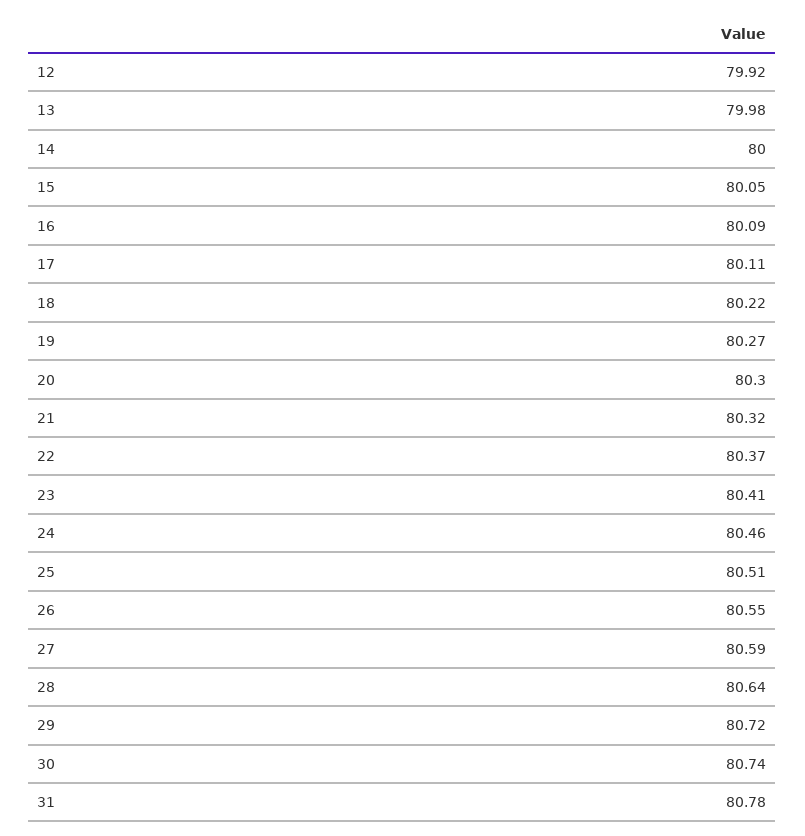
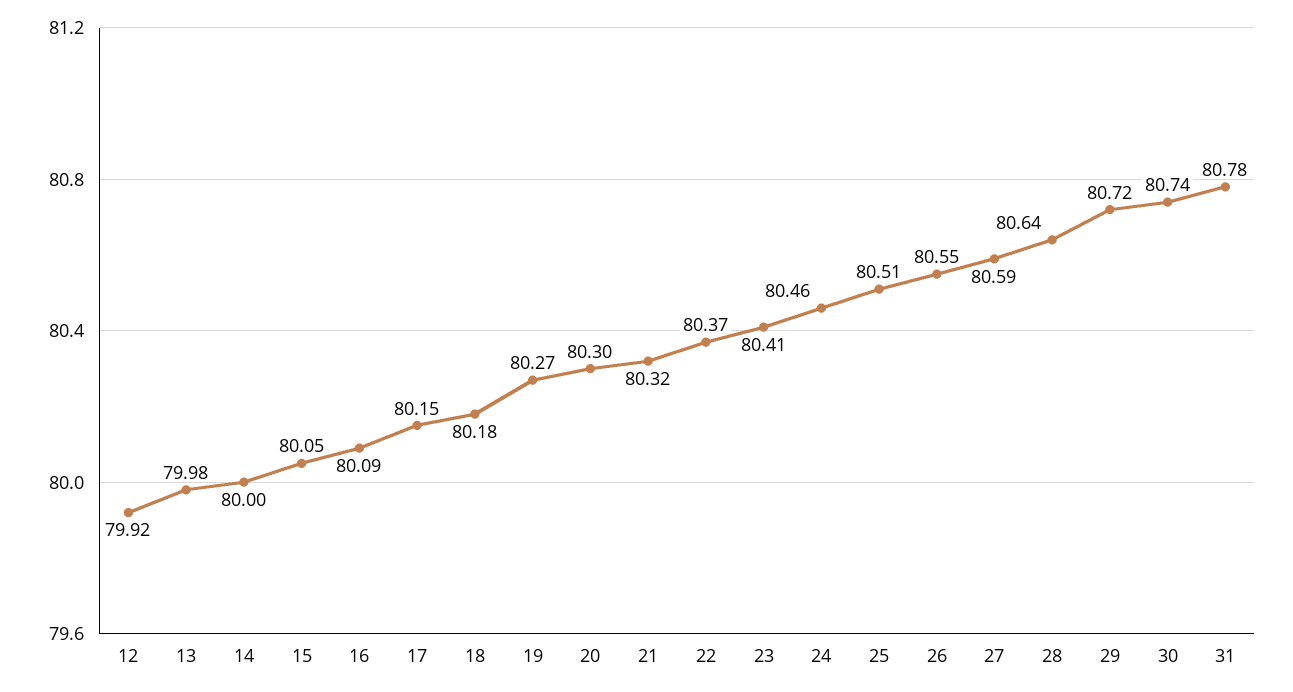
  {
    "12": 79.92,
    "13": 79.98,
    "14": 80,
    "15": 80.05,
    "16": 80.09,
-   "17": 80.11,
+   "17": 80.15,
-   "18": 80.22,
+   "18": 80.18,
    "19": 80.27,
    "20": 80.3,
    "21": 80.32,
    "22": 80.37,
    "23": 80.41,
    "24": 80.46,
    "25": 80.51,
    "26": 80.55,
    "27": 80.59,
    "28": 80.64,
    "29": 80.72,
    "30": 80.74,
    "31": 80.78
  }

